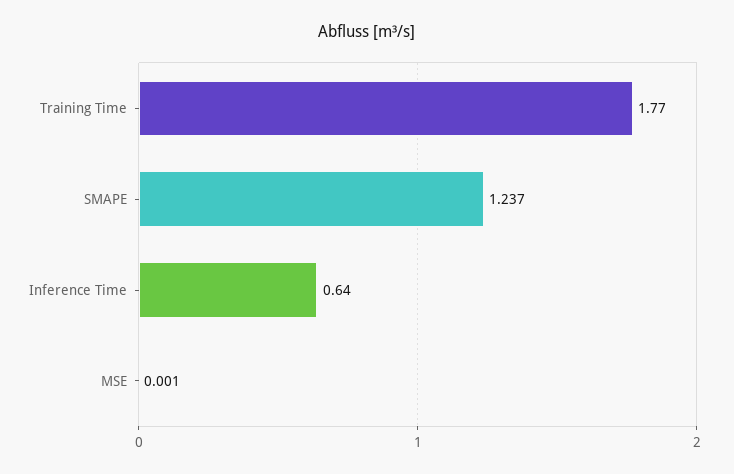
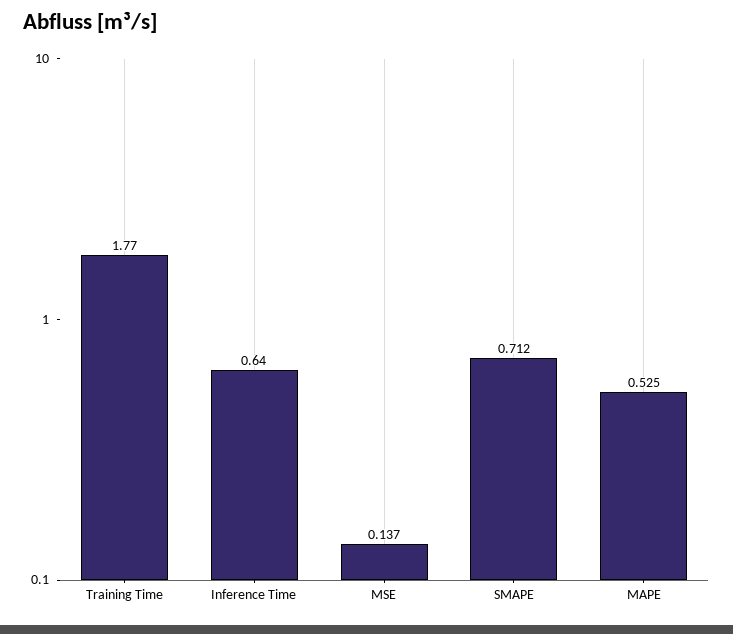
  {
    "Training Time": 1.77,
-   "SMAPE": 1.237,
+   "SMAPE": 0.712,
    "Inference Time": 0.64,
-   "MSE": 0.001
+   "MSE": 0.137,
+   "MAPE": 0.525
  }

